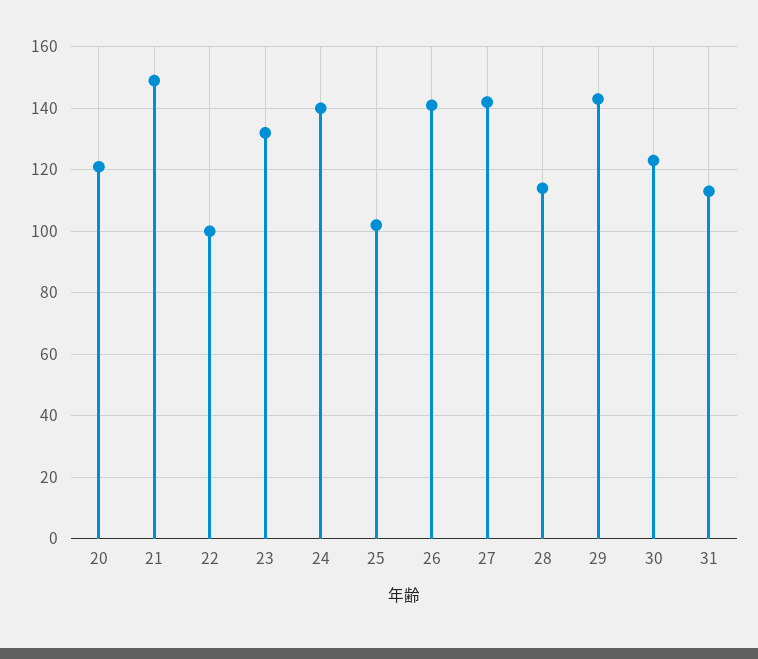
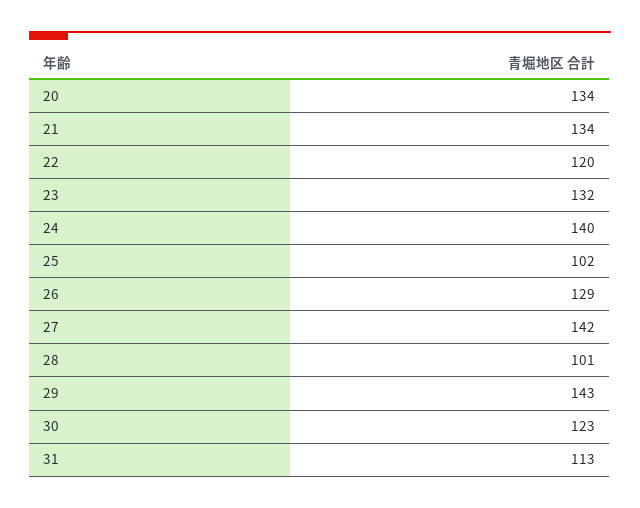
  {
-   "20": 120,
+   "20": 134,
-   "21": 150,
+   "21": 134,
-   "22": 100,
+   "22": 120,
    "23": 132,
    "24": 140,
    "25": 102,
-   "26": 140,
+   "26": 129,
    "27": 142,
-   "28": 115,
+   "28": 101,
    "29": 143,
    "30": 123,
    "31": 113
  }

